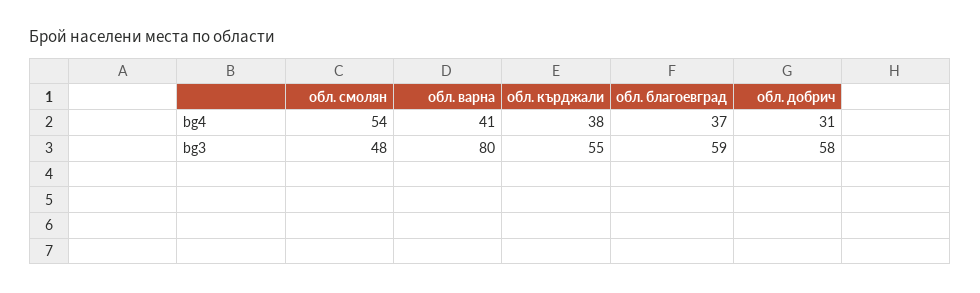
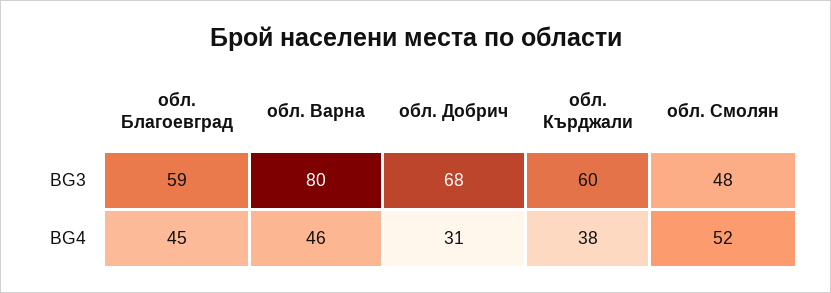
  {
    "обл. смолян": {
-     "bg4": 54,
+     "bg4": 52,
      "bg3": 48
    },
    "обл. варна": {
-     "bg4": 41,
+     "bg4": 46,
      "bg3": 80
    },
    "обл. кърджали": {
      "bg4": 38,
-     "bg3": 55
+     "bg3": 60
    },
    "обл. благоевград": {
-     "bg4": 37,
+     "bg4": 45,
      "bg3": 59
    },
    "обл. добрич": {
      "bg4": 31,
-     "bg3": 58
+     "bg3": 68
    }
  }

